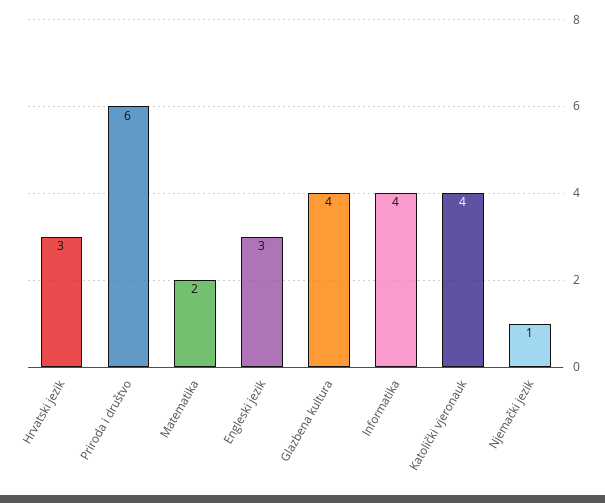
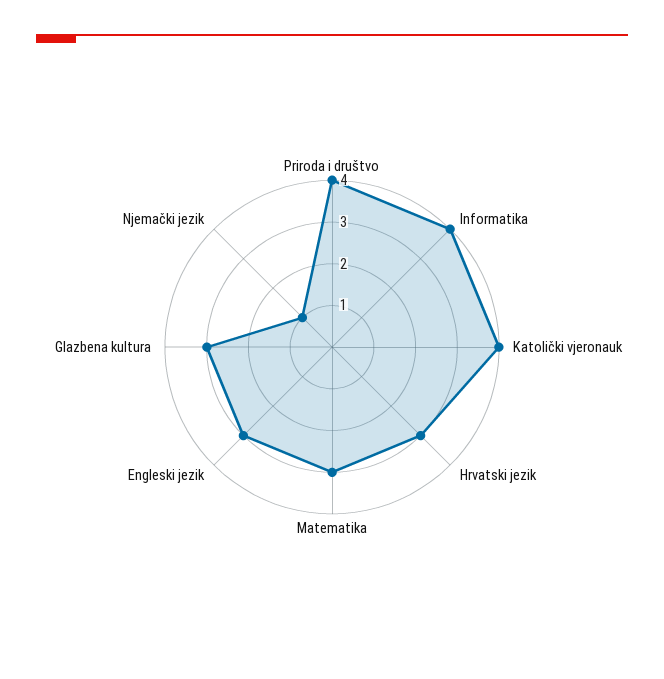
  {
    "Hrvatski jezik": 3,
-   "Priroda i društvo": 6,
+   "Priroda i društvo": 4,
-   "Matematika": 2,
+   "Matematika": 3,
    "Engleski jezik": 3,
-   "Glazbena kultura": 4,
+   "Glazbena kultura": 3,
    "Informatika": 4,
    "Katolički vjeronauk": 4,
    "Njemački jezik": 1
  }

